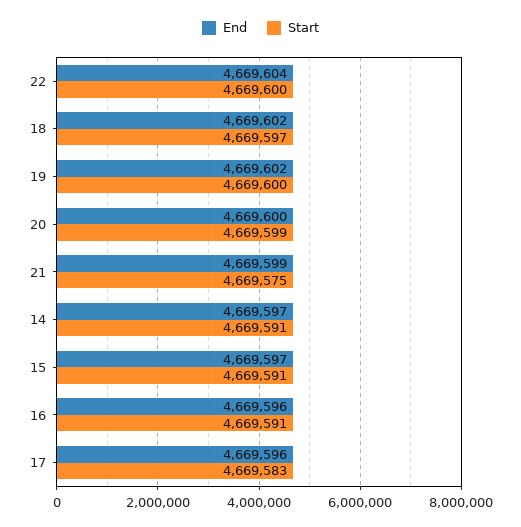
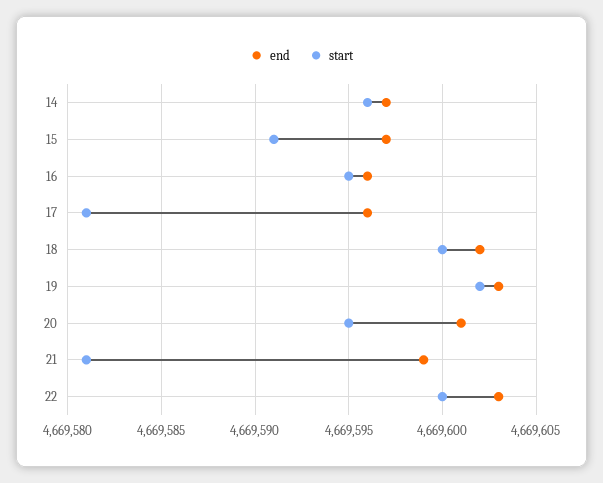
  {
    "End": {
-     "22": 4669604,
+     "22": 4669603,
      "18": 4669602,
-     "19": 4669602,
+     "19": 4669603,
-     "20": 4669600,
+     "20": 4669601,
      "21": 4669599,
      "14": 4669597,
      "15": 4669597,
      "16": 4669596,
      "17": 4669596
    },
    "Start": {
      "22": 4669600,
-     "18": 4669597,
+     "18": 4669600,
-     "19": 4669600,
+     "19": 4669602,
-     "20": 4669599,
+     "20": 4669595,
-     "21": 4669575,
+     "21": 4669581,
-     "14": 4669591,
+     "14": 4669596,
      "15": 4669591,
-     "16": 4669591,
+     "16": 4669595,
-     "17": 4669583
+     "17": 4669581
    }
  }

